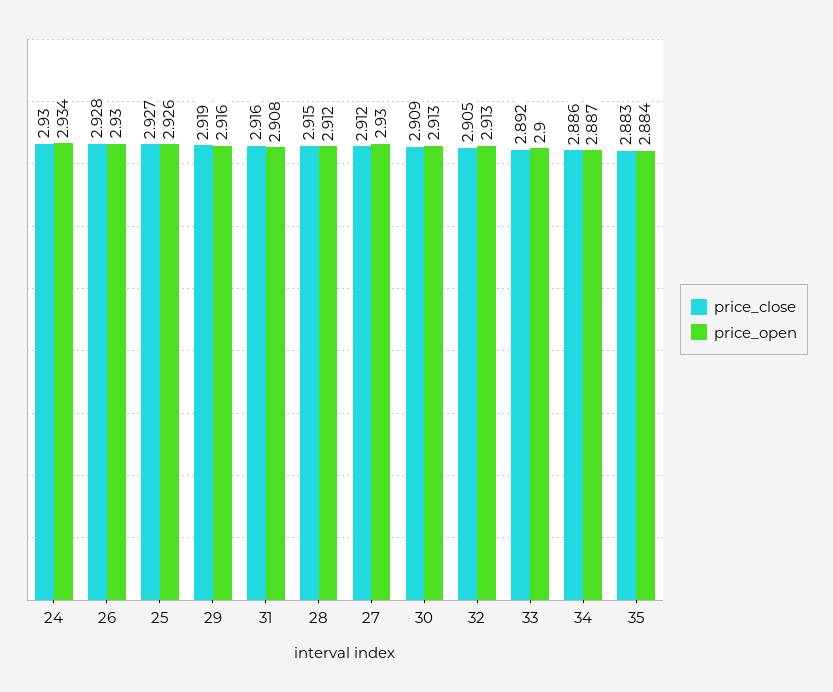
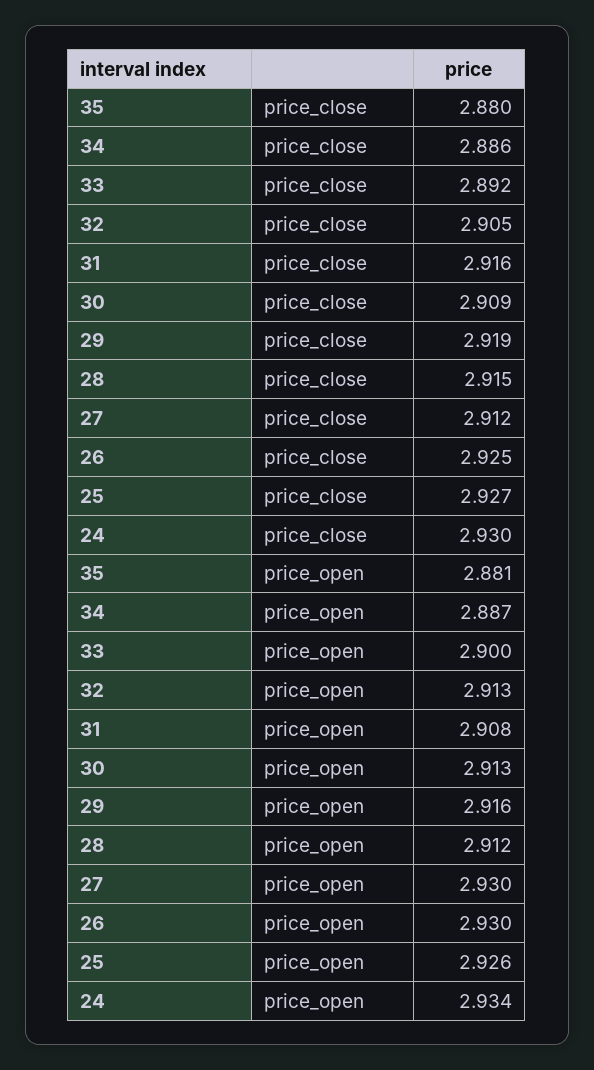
  {
    "price_close": {
      "24": 2.93,
-     "26": 2.928,
+     "26": 2.925,
      "25": 2.927,
      "29": 2.919,
      "31": 2.916,
      "28": 2.915,
      "27": 2.912,
      "30": 2.909,
      "32": 2.905,
      "33": 2.892,
      "34": 2.886,
-     "35": 2.883
+     "35": 2.88
    },
    "price_open": {
      "24": 2.934,
      "26": 2.93,
      "25": 2.926,
      "29": 2.916,
      "31": 2.908,
      "28": 2.912,
      "27": 2.93,
      "30": 2.913,
      "32": 2.913,
      "33": 2.9,
      "34": 2.887,
-     "35": 2.884
+     "35": 2.881
    }
  }

